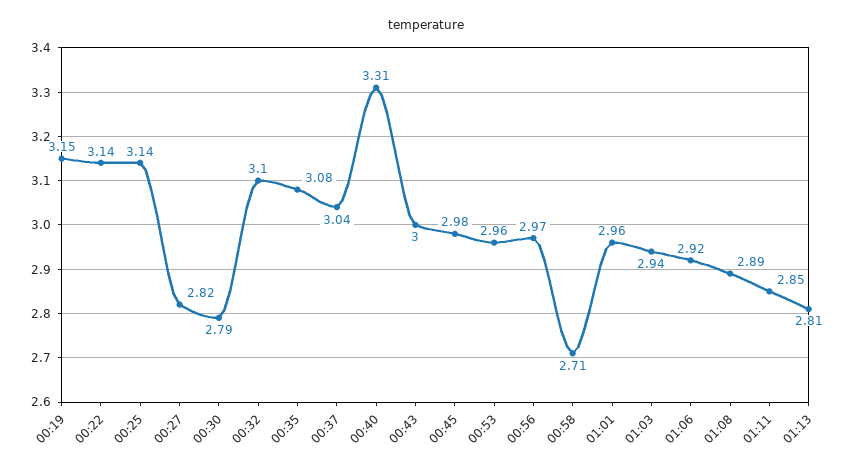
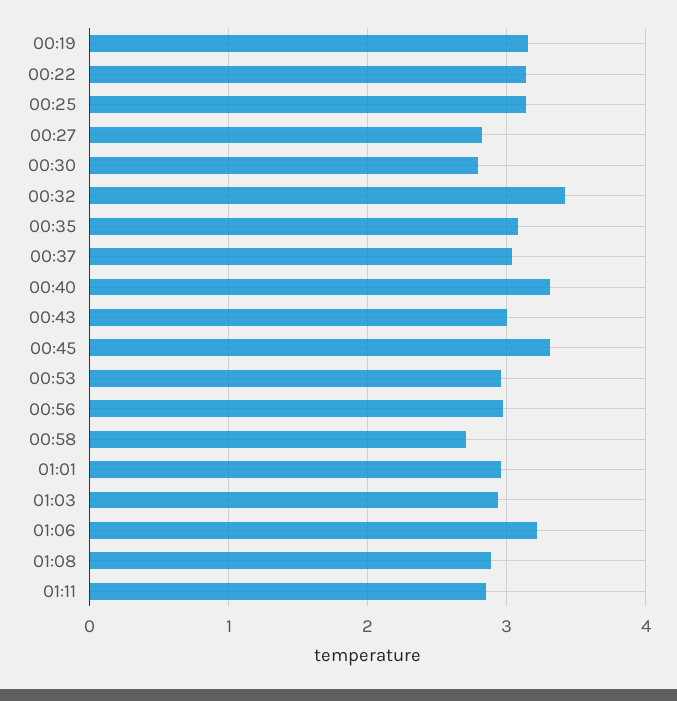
  {
    "00:19": 3.15,
    "00:22": 3.14,
    "00:25": 3.14,
    "00:27": 2.82,
    "00:30": 2.79,
-   "00:32": 3.1,
+   "00:32": 3.4,
    "00:35": 3.08,
    "00:37": 3.04,
    "00:40": 3.31,
    "00:43": 3,
-   "00:45": 2.98,
+   "00:45": 3.3,
    "00:53": 2.96,
    "00:56": 2.97,
    "00:58": 2.71,
    "01:01": 2.96,
    "01:03": 2.94,
-   "01:06": 2.92,
+   "01:06": 3.2,
    "01:08": 2.89,
-   "01:11": 2.85,
+   "01:11": 2.85
-   "01:13": 2.81
  }

